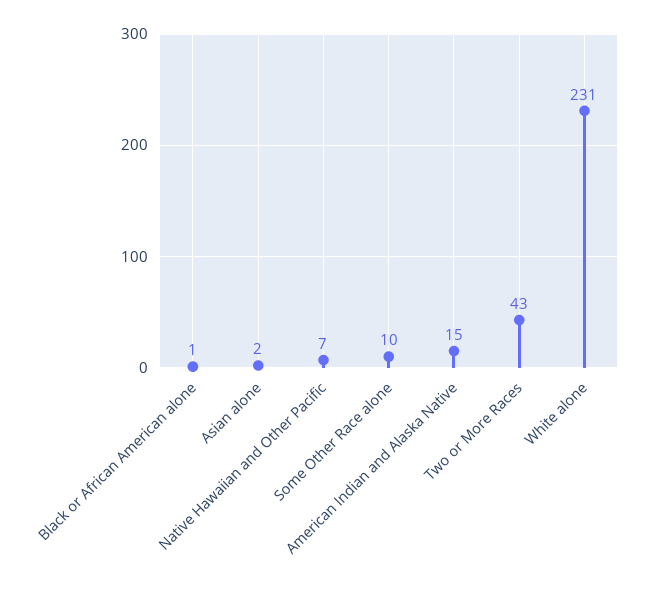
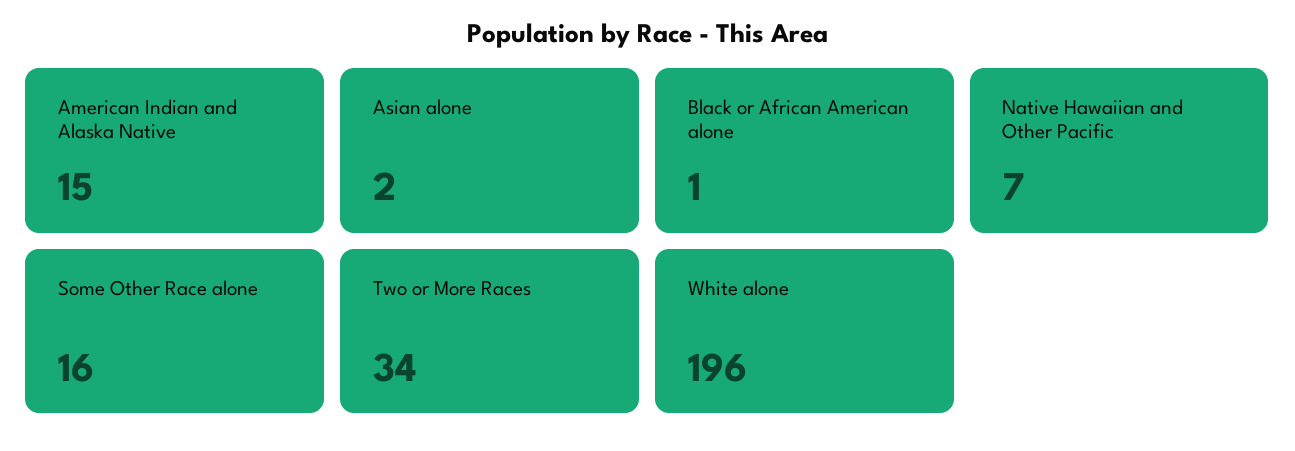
  {
    "Black or African American alone": 1,
    "Asian alone": 2,
    "Native Hawaiian and Other Pacific": 7,
-   "Some Other Race alone": 10,
+   "Some Other Race alone": 16,
    "American Indian and Alaska Native": 15,
-   "Two or More Races": 43,
+   "Two or More Races": 34,
-   "White alone": 231
+   "White alone": 196
  }

